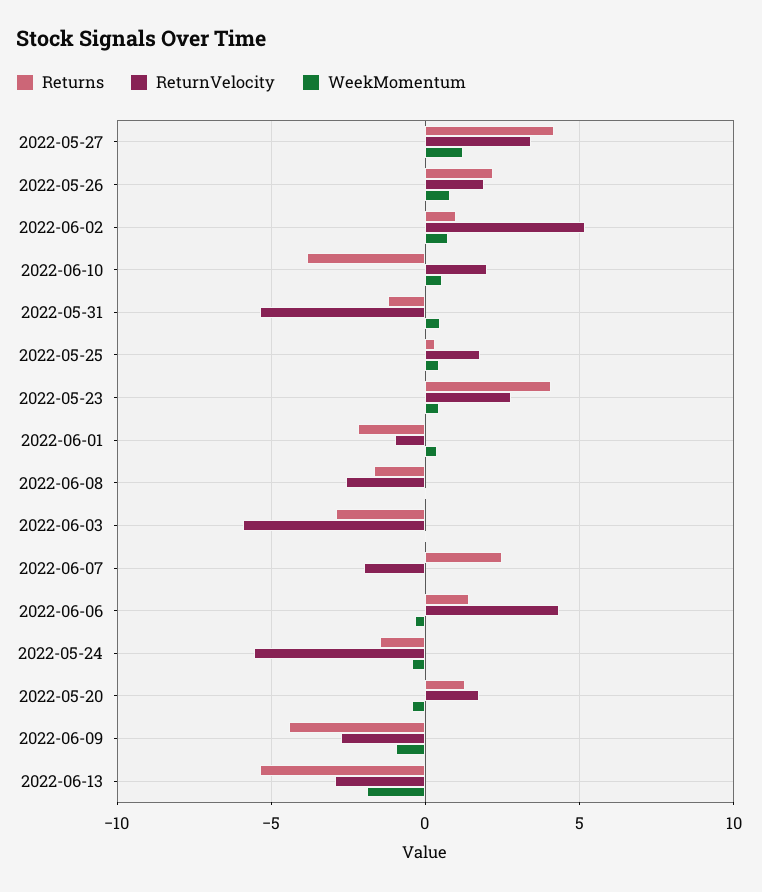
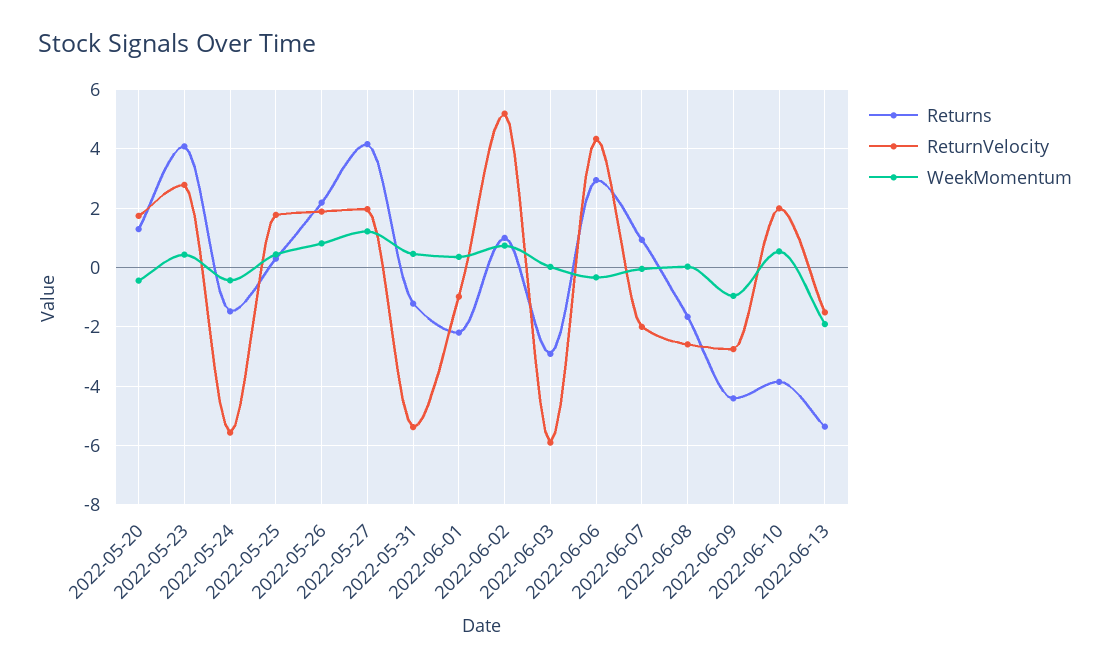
  {
    "Returns": {
      "2022-05-27": 4.25,
      "2022-05-26": 2.25,
      "2022-06-02": 1,
      "2022-06-10": -3.75,
      "2022-05-31": -1.25,
      "2022-05-25": 0.25,
      "2022-05-23": 4,
      "2022-06-01": -2.25,
      "2022-06-08": -1.75,
      "2022-06-03": -3,
-     "2022-06-07": 2.5,
+     "2022-06-07": 1,
-     "2022-06-06": 1.5,
+     "2022-06-06": 3,
      "2022-05-24": -1.5,
      "2022-05-20": 1.25,
      "2022-06-09": -4.5,
      "2022-06-13": -5.25
    },
    "ReturnVelocity": {
-     "2022-05-27": 3.5,
+     "2022-05-27": 2,
      "2022-05-26": 2,
      "2022-06-02": 5.25,
      "2022-06-10": 2,
      "2022-05-31": -5.5,
      "2022-05-25": 1.75,
      "2022-05-23": 2.75,
      "2022-06-01": -1,
      "2022-06-08": -2.5,
      "2022-06-03": -6,
      "2022-06-07": -2,
      "2022-06-06": 4.25,
      "2022-05-24": -5.5,
      "2022-05-20": 1.75,
      "2022-06-09": -2.75,
-     "2022-06-13": -3
+     "2022-06-13": -1.5
    },
    "WeekMomentum": {
      "2022-05-27": 1.25,
      "2022-05-26": 0.75,
      "2022-06-02": 0.75,
      "2022-06-10": 0.5,
      "2022-05-31": 0.5,
      "2022-05-25": 0.5,
      "2022-05-23": 0.5,
      "2022-06-01": 0.25,
      "2022-06-08": 0,
      "2022-06-03": 0,
      "2022-06-07": 0,
      "2022-06-06": -0.25,
      "2022-05-24": -0.5,
      "2022-05-20": -0.5,
      "2022-06-09": -1,
      "2022-06-13": -2
    }
  }

